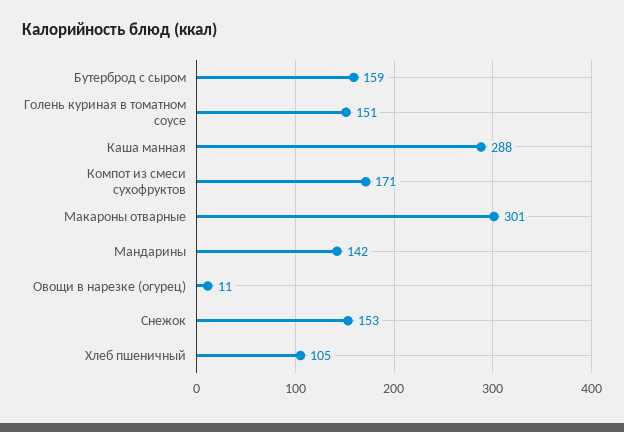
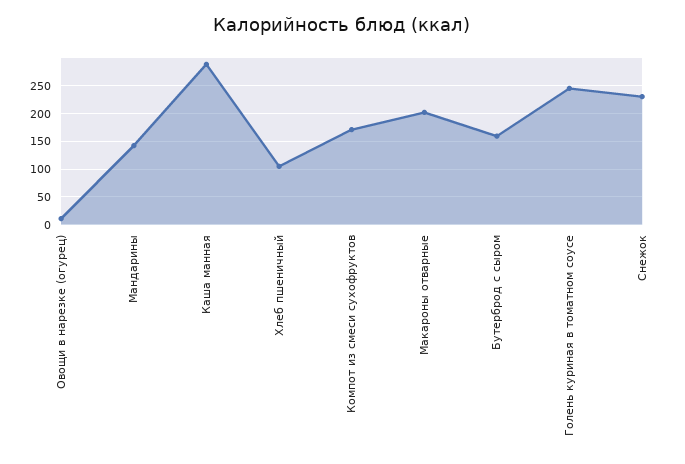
  {
    "Бутерброд с сыром": 159,
-   "Голень куриная в томатном соусе": 151,
+   "Голень куриная в томатном соусе": 250,
    "Каша манная": 288,
    "Компот из смеси сухофруктов": 171,
-   "Макароны отварные": 301,
+   "Макароны отварные": 200,
    "Мандарины": 142,
    "Овощи в нарезке (огурец)": 11,
-   "Снежок": 153,
+   "Снежок": 225,
    "Хлеб пшеничный": 105
  }

